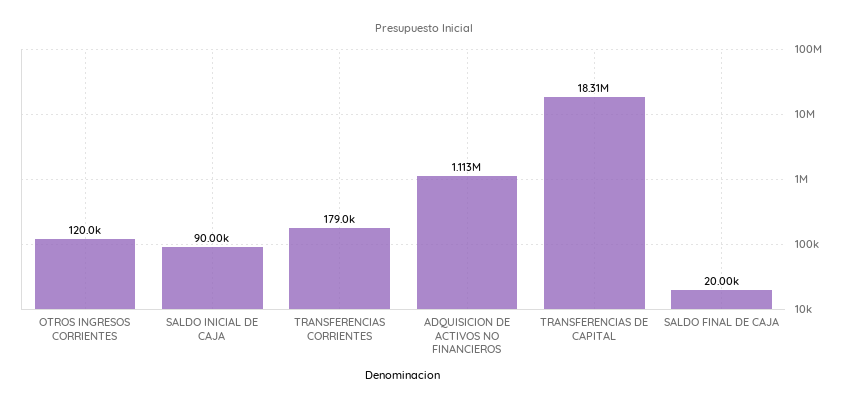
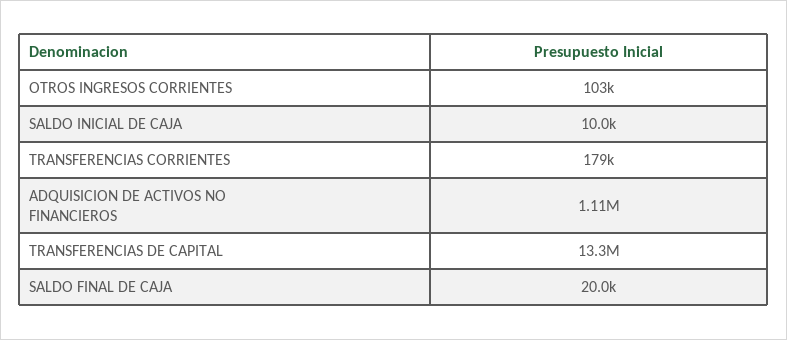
  {
-   "OTROS INGRESOS CORRIENTES": 120000,
+   "OTROS INGRESOS CORRIENTES": 103000,
-   "SALDO INICIAL DE CAJA": 90000,
+   "SALDO INICIAL DE CAJA": 10000,
    "TRANSFERENCIAS CORRIENTES": 179000,
    "ADQUISICION DE ACTIVOS NO FINANCIEROS": 1113000,
-   "TRANSFERENCIAS DE CAPITAL": 18310000,
+   "TRANSFERENCIAS DE CAPITAL": 13300000,
    "SALDO FINAL DE CAJA": 20000
  }

